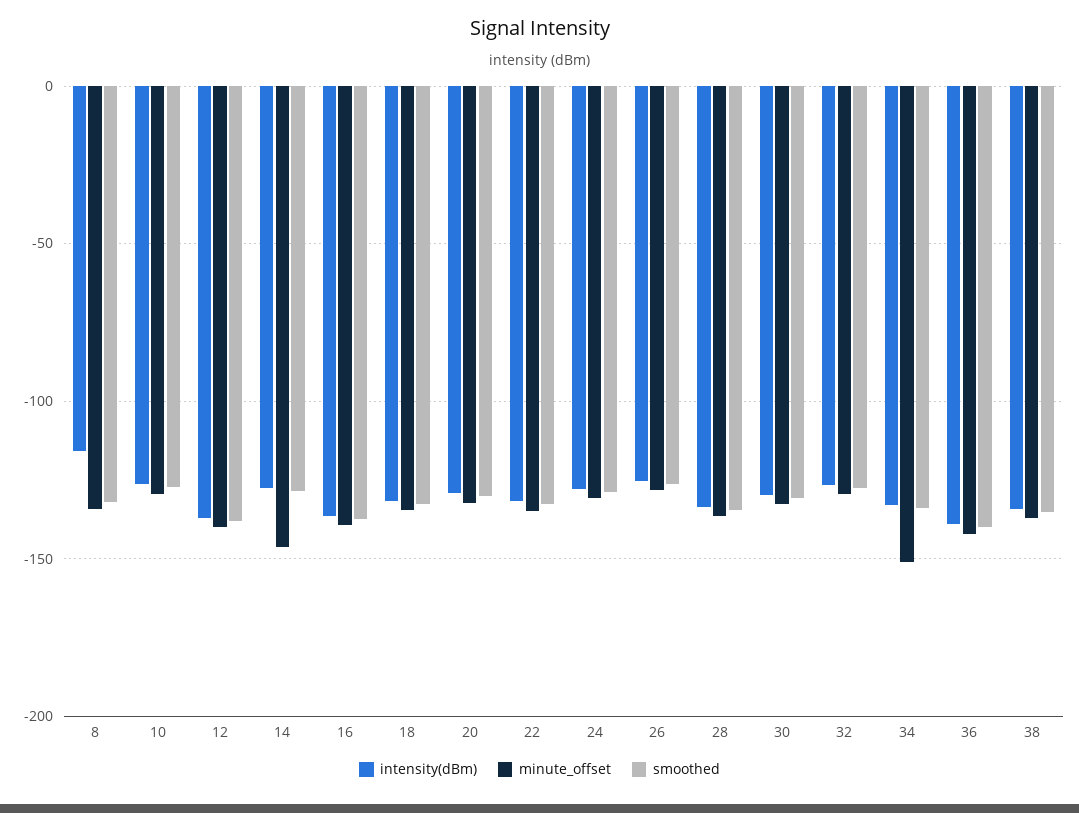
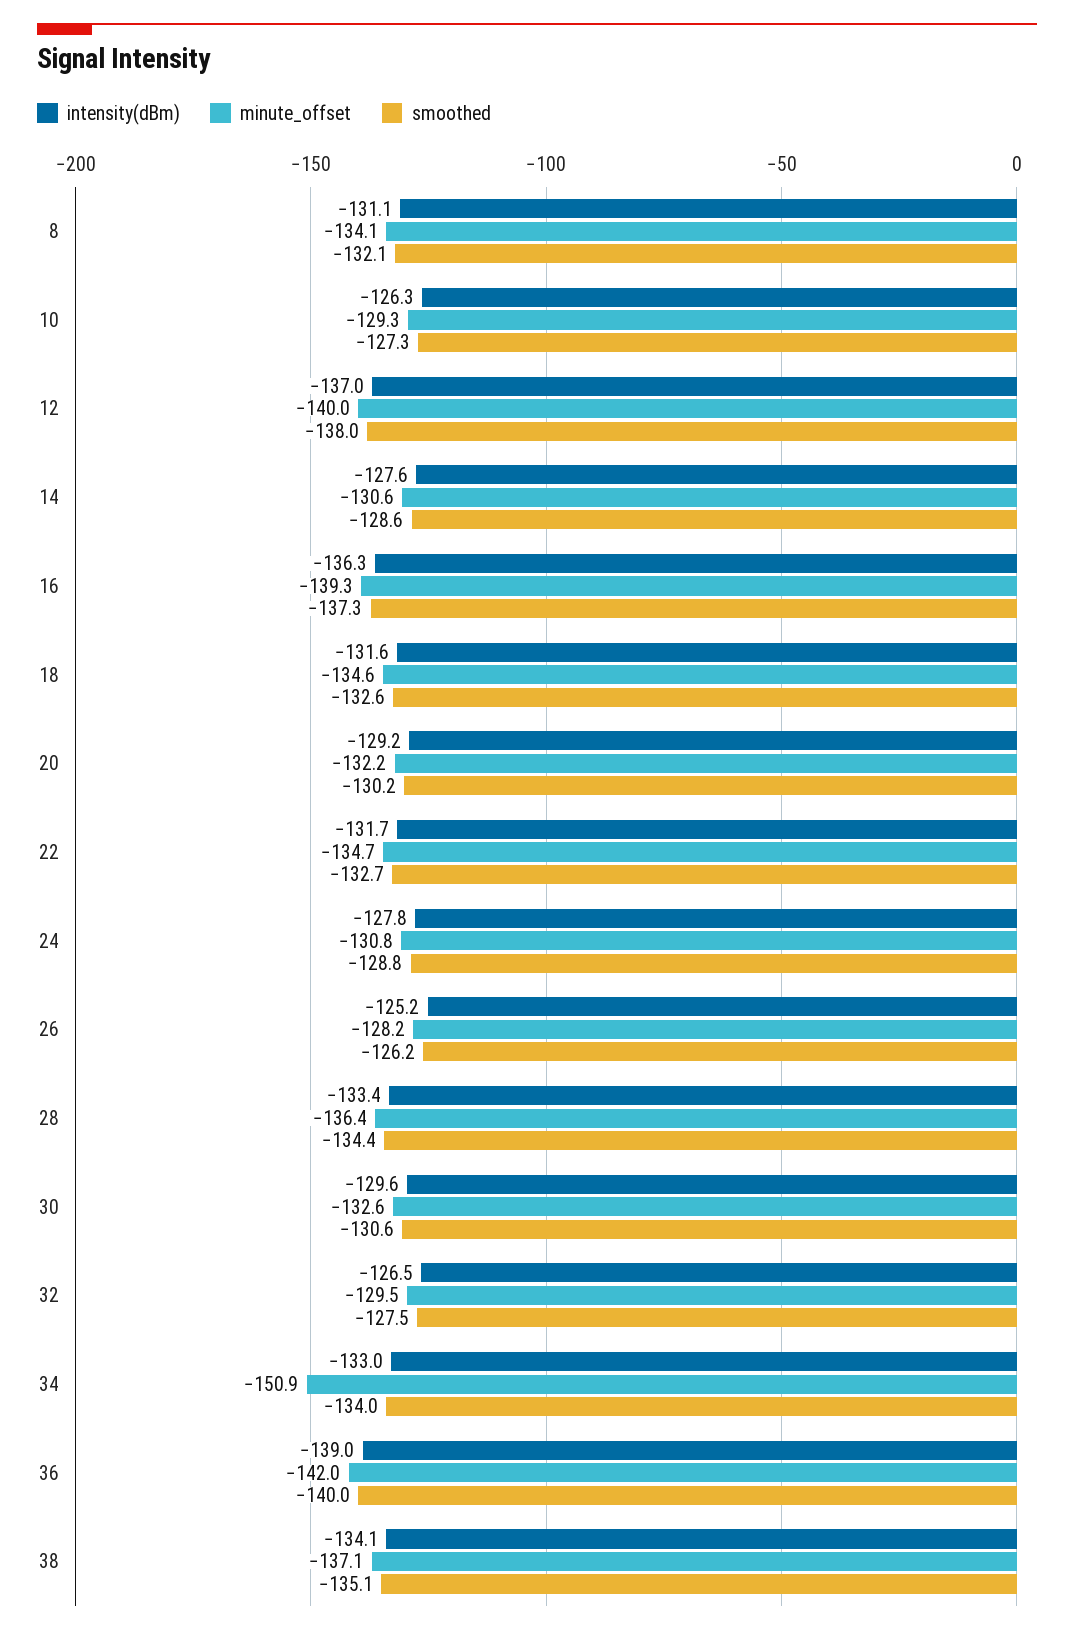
  {
    "intensity(dBm)": {
-     "8": -115,
+     "8": -131.1,
      "10": -126.3,
      "12": -137,
      "14": -127.6,
      "16": -136.3,
      "18": -131.6,
      "20": -129.2,
      "22": -131.7,
      "24": -127.8,
      "26": -125.2,
      "28": -133.4,
      "30": -129.6,
      "32": -126.5,
      "34": -133,
      "36": -139,
      "38": -134.1
    },
    "minute_offset": {
      "8": -134.1,
      "10": -129.3,
      "12": -140,
-     "14": -145,
+     "14": -130.6,
      "16": -139.3,
      "18": -134.6,
      "20": -132.2,
      "22": -134.7,
      "24": -130.8,
      "26": -128.2,
      "28": -136.4,
      "30": -132.6,
      "32": -129.5,
      "34": -150.9,
      "36": -142,
      "38": -137.1
    },
    "smoothed": {
      "8": -132.1,
      "10": -127.3,
      "12": -138,
      "14": -128.6,
      "16": -137.3,
      "18": -132.6,
      "20": -130.2,
      "22": -132.7,
      "24": -128.8,
      "26": -126.2,
      "28": -134.4,
      "30": -130.6,
      "32": -127.5,
      "34": -134,
      "36": -140,
      "38": -135.1
    }
  }

